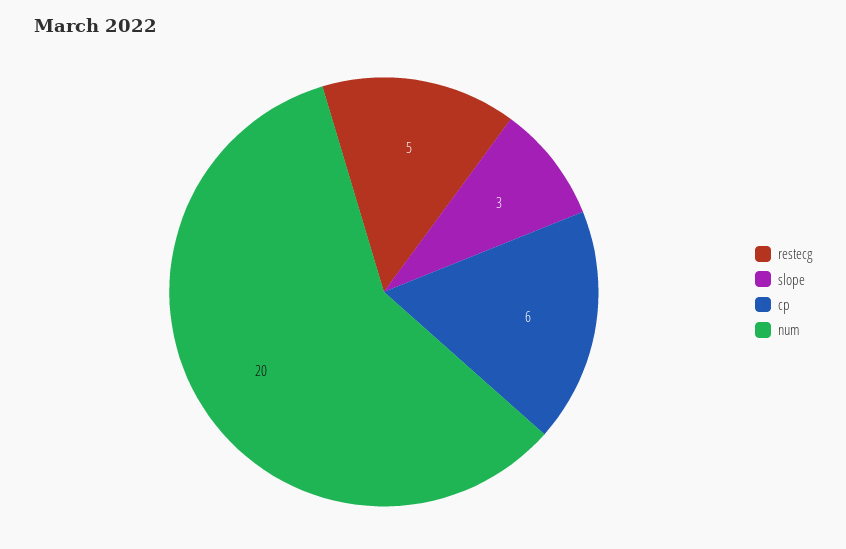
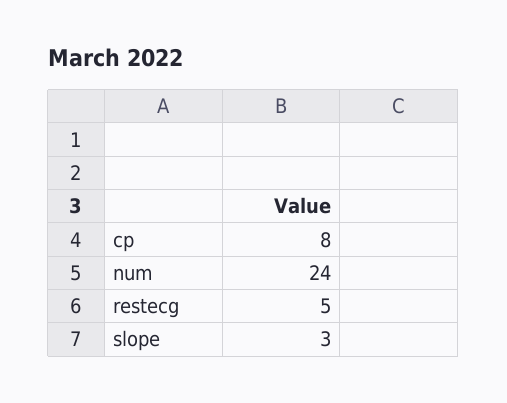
  {
    "restecg": 5,
    "slope": 3,
-   "cp": 6,
+   "cp": 8,
-   "num": 20
+   "num": 24
  }

